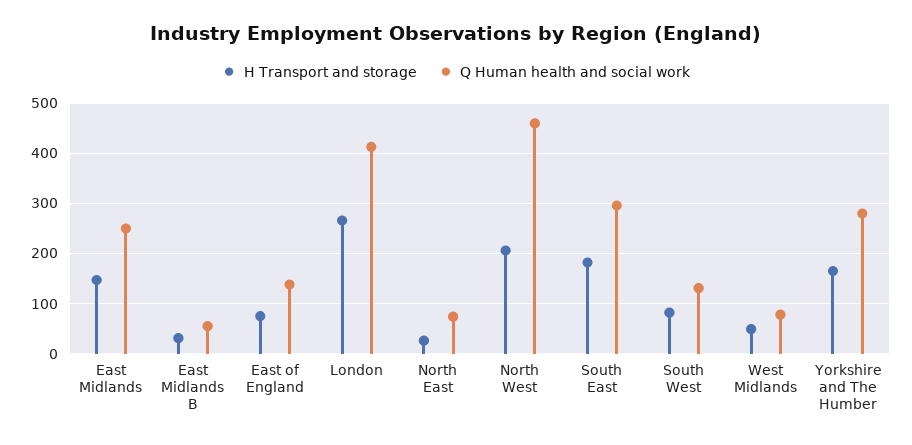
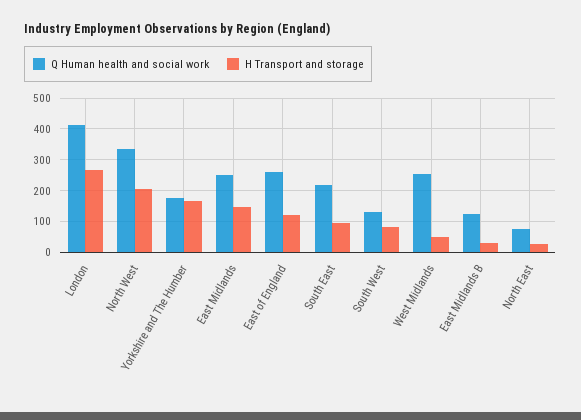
  {
    "H Transport and storage": {
      "East Midlands": 140,
      "East Midlands B": 40,
-     "East of England": 80,
+     "East of England": 120,
      "London": 260,
      "North East": 20,
      "North West": 200,
-     "South East": 180,
+     "South East": 100,
      "South West": 80,
      "West Midlands": 40,
      "Yorkshire and The Humber": 160
    },
    "Q Human health and social work": {
      "East Midlands": 260,
-     "East Midlands B": 60,
+     "East Midlands B": 120,
-     "East of England": 140,
+     "East of England": 260,
      "London": 420,
      "North East": 80,
-     "North West": 460,
+     "North West": 340,
-     "South East": 300,
+     "South East": 220,
      "South West": 140,
-     "West Midlands": 80,
+     "West Midlands": 260,
-     "Yorkshire and The Humber": 280
+     "Yorkshire and The Humber": 180
    }
  }

